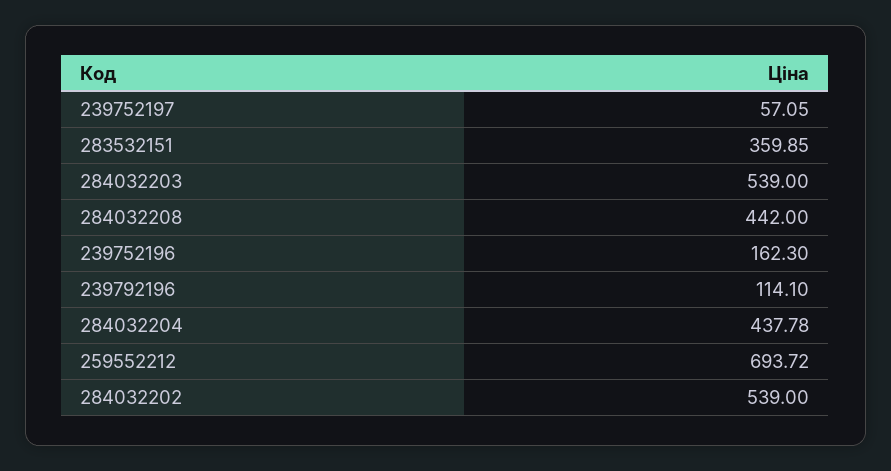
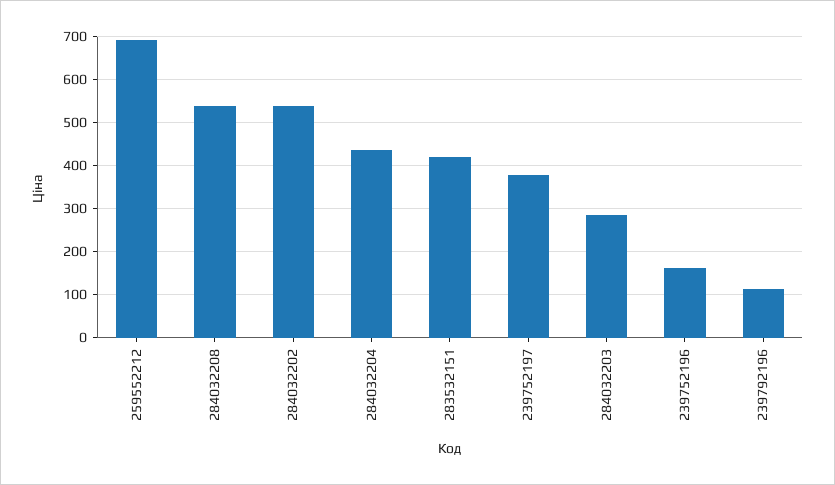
  {
-   "239752197": 57.05,
+   "239752197": 380,
-   "283532151": 359.85,
+   "283532151": 420,
-   "284032203": 539,
+   "284032203": 280,
-   "284032208": 442,
+   "284032208": 540,
    "239752196": 162.3,
    "239792196": 114.1,
    "284032204": 437.78,
    "259552212": 693.72,
    "284032202": 539
  }

